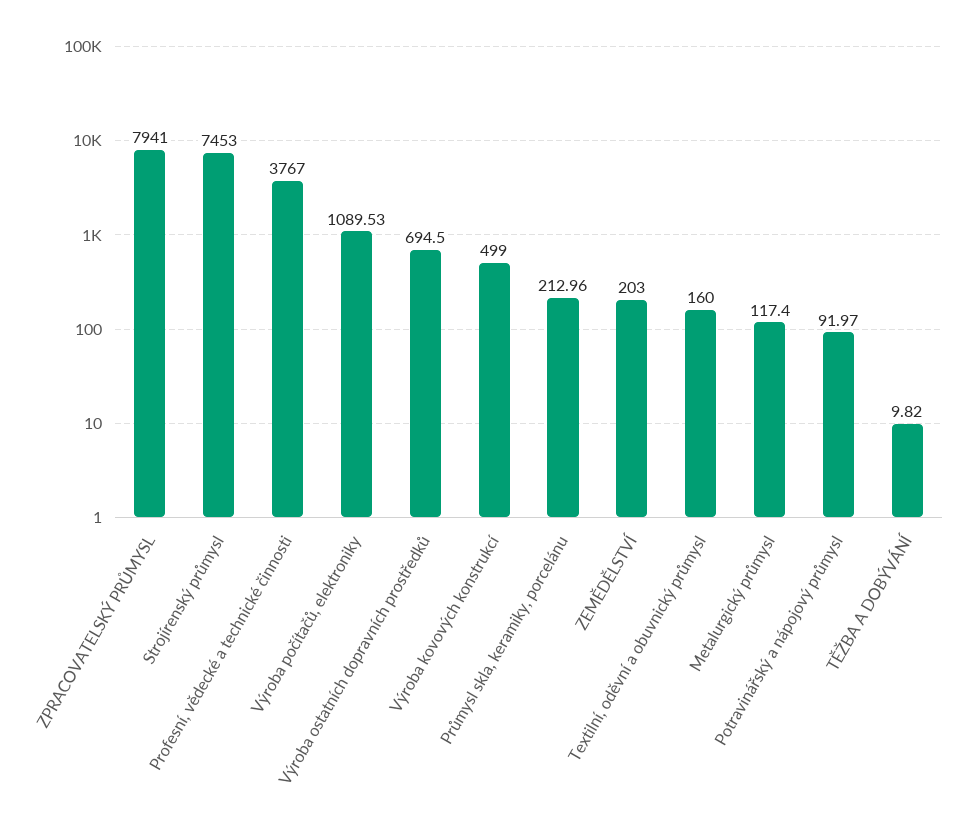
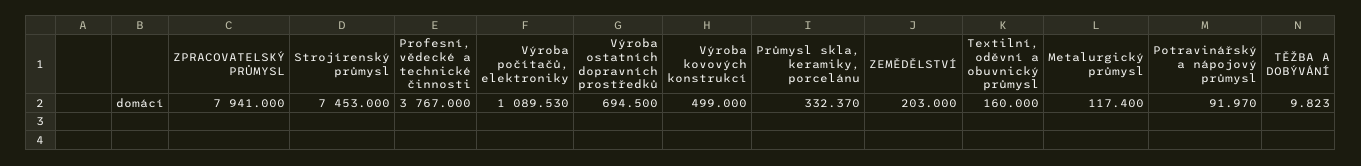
  {
    "ZPRACOVATELSKÝ PRŮMYSL": 7941,
    "Strojírenský průmysl": 7453,
    "Profesní, vědecké a technické činnosti": 3767,
    "Výroba počítačů, elektroniky": 1089.53,
    "Výroba ostatních dopravních prostředků": 694.5,
    "Výroba kovových konstrukcí": 499,
-   "Průmysl skla, keramiky, porcelánu": 212.96,
+   "Průmysl skla, keramiky, porcelánu": 332.37,
    "ZEMĚDĚLSTVÍ": 203,
    "Textilní, oděvní a obuvnický průmysl": 160,
    "Metalurgický průmysl": 117.4,
    "Potravinářský a nápojový průmysl": 91.97,
    "TĚŽBA A DOBÝVÁNÍ": 9.823
  }

